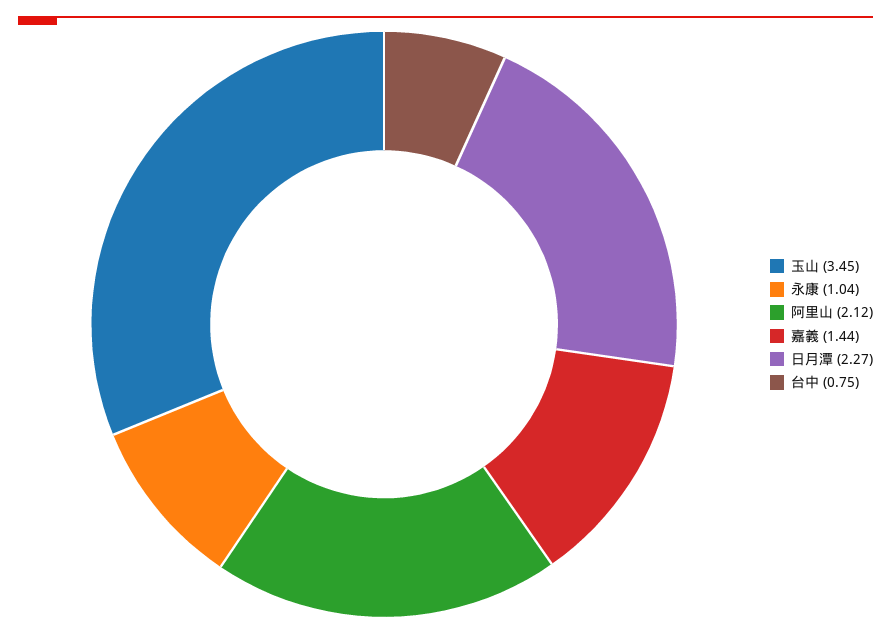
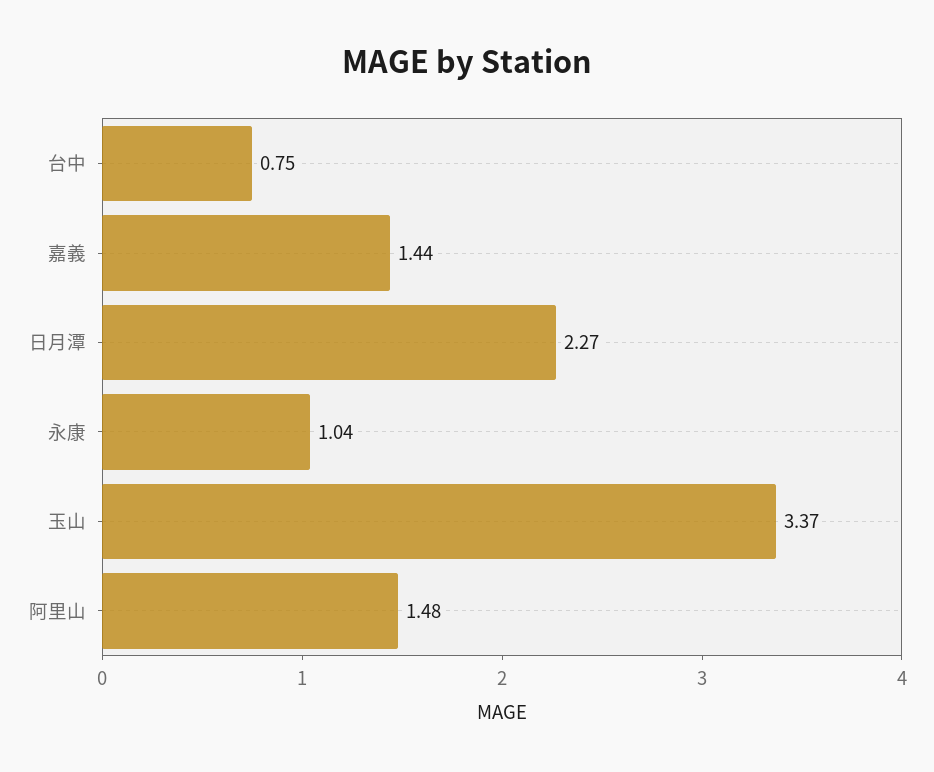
  {
-   "玉山": 3.45,
+   "玉山": 3.37,
    "永康": 1.04,
-   "阿里山": 2.12,
+   "阿里山": 1.48,
    "嘉義": 1.44,
    "日月潭": 2.27,
    "台中": 0.75
  }

